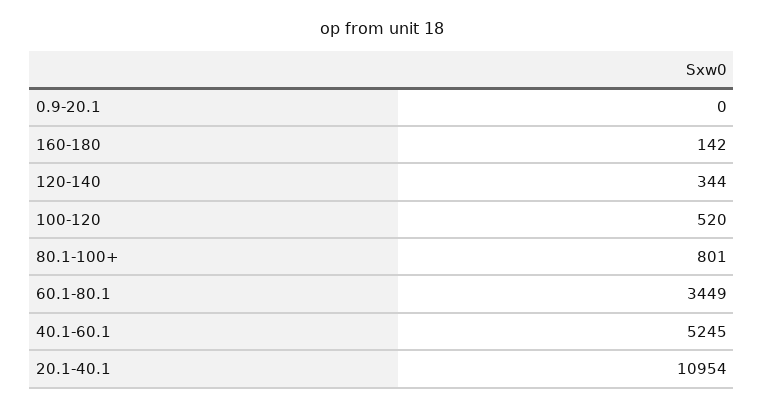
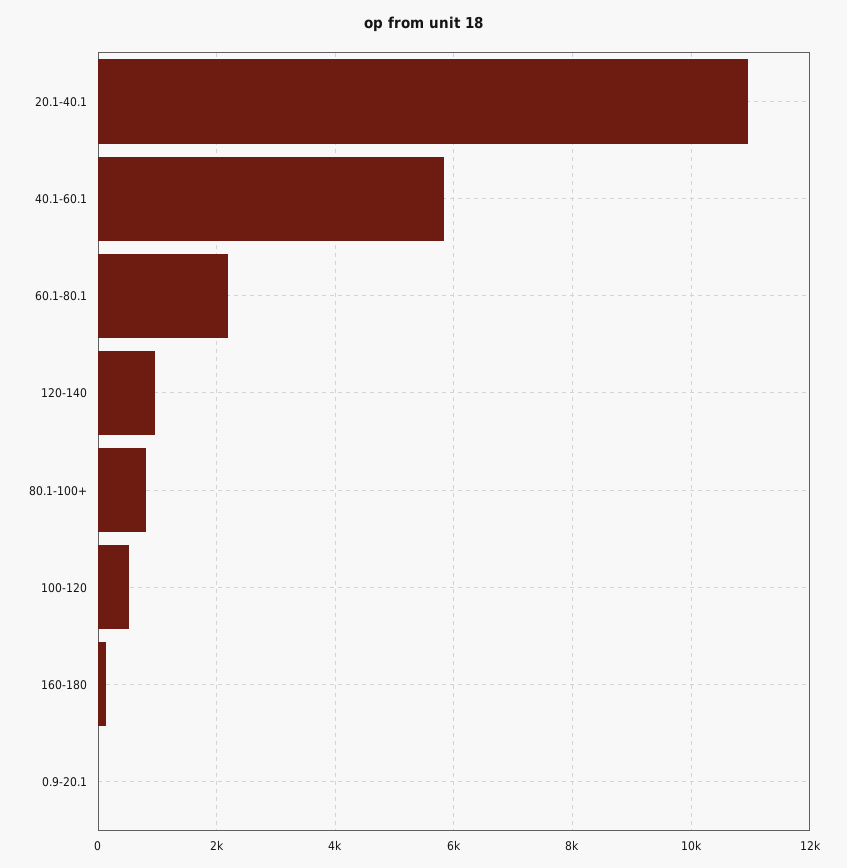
  {
    "0.9-20.1": 0,
    "160-180": 142,
-   "120-140": 344,
+   "120-140": 1000,
    "100-120": 520,
    "80.1-100+": 801,
-   "60.1-80.1": 3449,
+   "60.1-80.1": 2200,
-   "40.1-60.1": 5245,
+   "40.1-60.1": 5800,
    "20.1-40.1": 10954
  }

